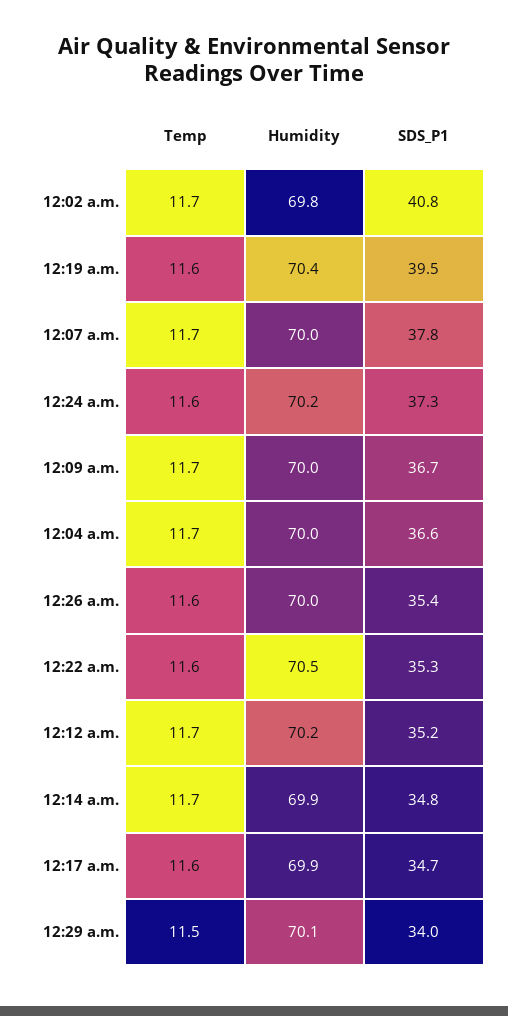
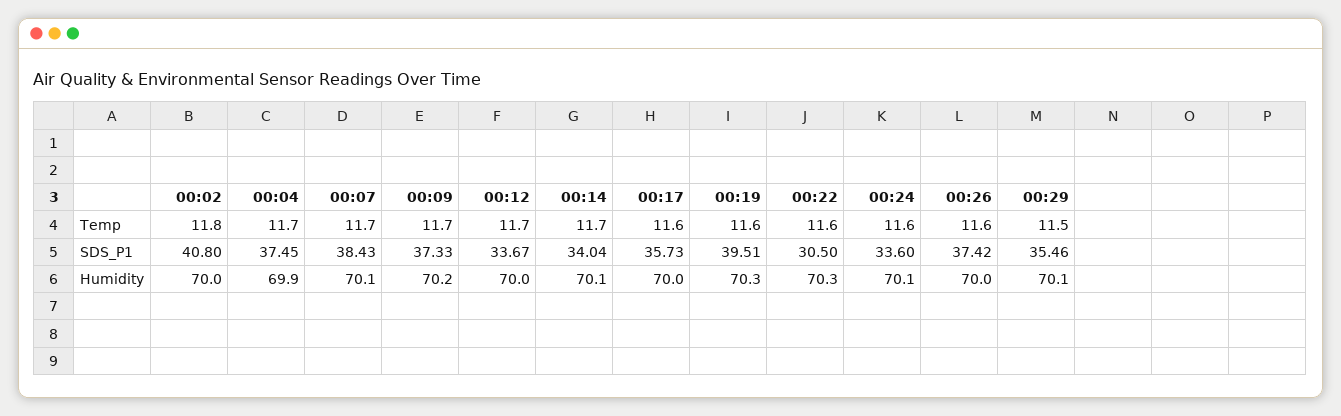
  {
    "Temp": {
-     "12:02 a.m.": 11.7,
+     "12:02 a.m.": 11.8,
      "12:19 a.m.": 11.6,
      "12:07 a.m.": 11.7,
      "12:24 a.m.": 11.6,
      "12:09 a.m.": 11.7,
      "12:04 a.m.": 11.7,
      "12:26 a.m.": 11.6,
      "12:22 a.m.": 11.6,
      "12:12 a.m.": 11.7,
      "12:14 a.m.": 11.7,
      "12:17 a.m.": 11.6,
      "12:29 a.m.": 11.5
    },
    "Humidity": {
-     "12:02 a.m.": 69.8,
+     "12:02 a.m.": 70,
-     "12:19 a.m.": 70.4,
+     "12:19 a.m.": 70.3,
-     "12:07 a.m.": 70,
+     "12:07 a.m.": 70.1,
-     "12:24 a.m.": 70.2,
+     "12:24 a.m.": 70.1,
-     "12:09 a.m.": 70,
+     "12:09 a.m.": 70.2,
-     "12:04 a.m.": 70,
+     "12:04 a.m.": 69.9,
      "12:26 a.m.": 70,
-     "12:22 a.m.": 70.5,
+     "12:22 a.m.": 70.3,
-     "12:12 a.m.": 70.2,
+     "12:12 a.m.": 70,
-     "12:14 a.m.": 69.9,
+     "12:14 a.m.": 70.1,
-     "12:17 a.m.": 69.9,
+     "12:17 a.m.": 70,
      "12:29 a.m.": 70.1
    },
    "SDS_P1": {
      "12:02 a.m.": 40.8,
      "12:19 a.m.": 39.51,
-     "12:07 a.m.": 37.8,
+     "12:07 a.m.": 38.43,
-     "12:24 a.m.": 37.3,
+     "12:24 a.m.": 33.6,
-     "12:09 a.m.": 36.7,
+     "12:09 a.m.": 37.33,
-     "12:04 a.m.": 36.6,
+     "12:04 a.m.": 37.45,
-     "12:26 a.m.": 35.4,
+     "12:26 a.m.": 37.42,
-     "12:22 a.m.": 35.3,
+     "12:22 a.m.": 30.5,
-     "12:12 a.m.": 35.2,
+     "12:12 a.m.": 33.67,
-     "12:14 a.m.": 34.8,
+     "12:14 a.m.": 34.04,
-     "12:17 a.m.": 34.7,
+     "12:17 a.m.": 35.73,
-     "12:29 a.m.": 34
+     "12:29 a.m.": 35.46
    }
  }

